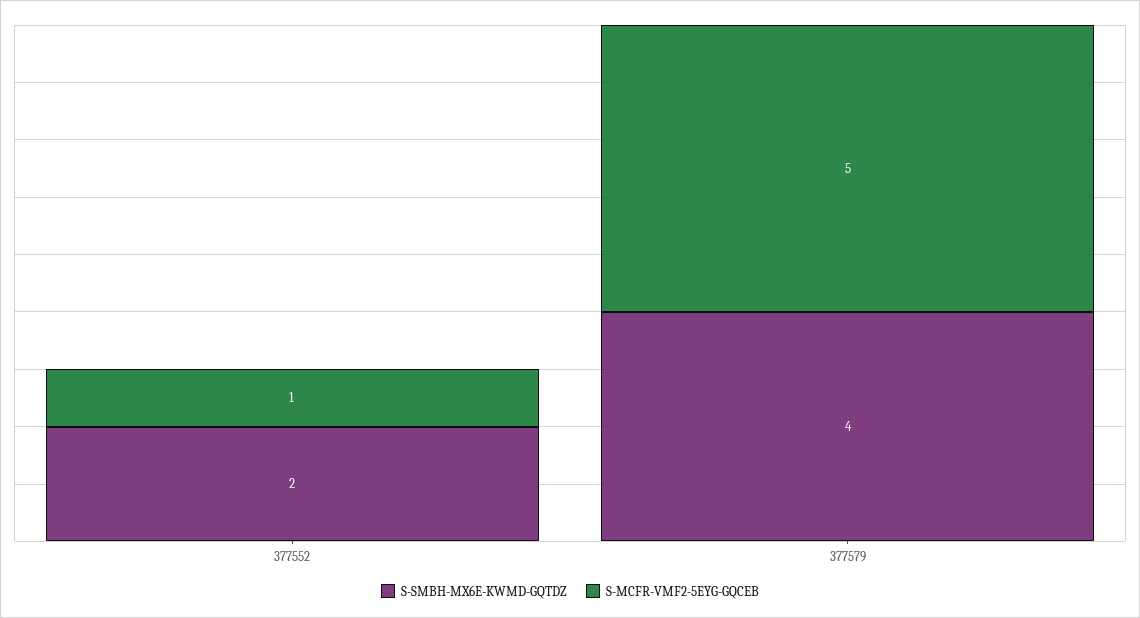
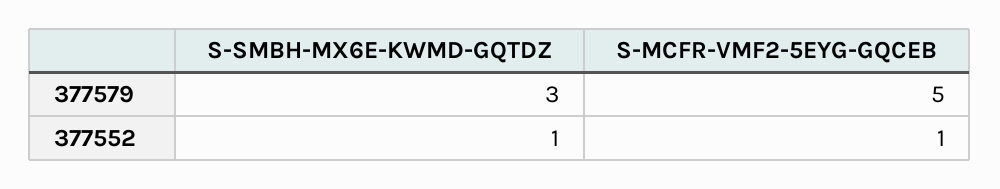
  {
    "S-SMBH-MX6E-KWMD-GQTDZ": {
-     "377552": 2,
+     "377552": 1,
-     "377579": 4
+     "377579": 3
    },
    "S-MCFR-VMF2-5EYG-GQCEB": {
      "377552": 1,
      "377579": 5
    }
  }

